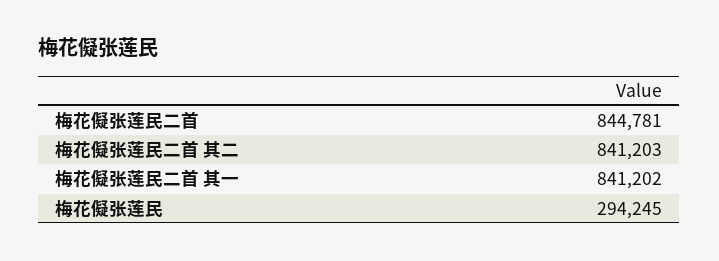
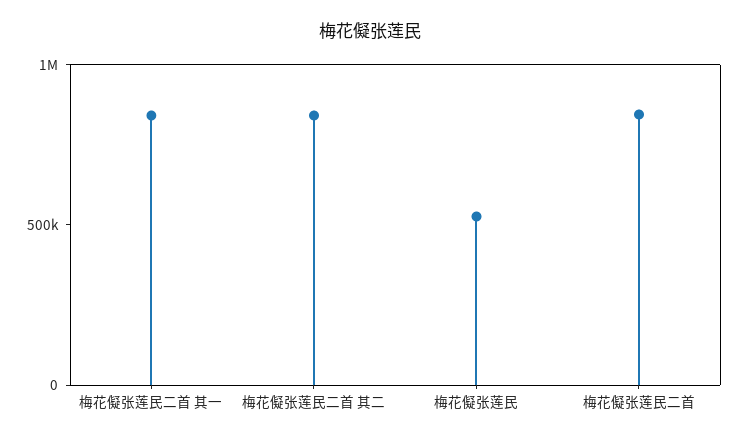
  {
    "梅花儗张莲民二首": 844781,
    "梅花儗张莲民二首 其二": 841203,
    "梅花儗张莲民二首 其一": 841202,
-   "梅花儗张莲民": 294245
+   "梅花儗张莲民": 500000
  }

